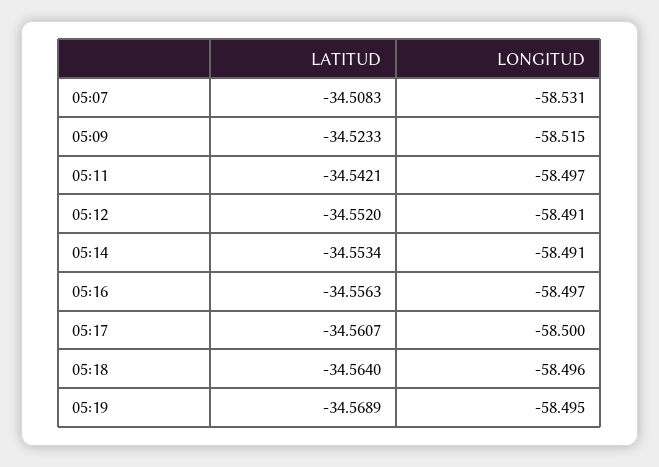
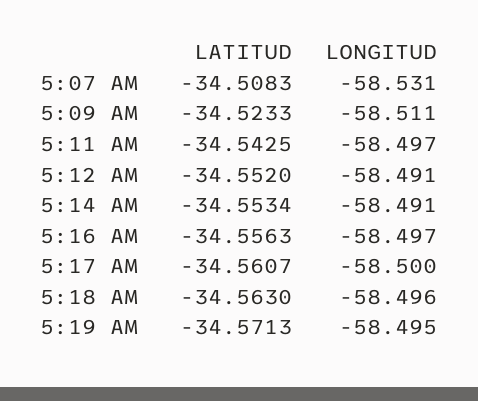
  {
    "LATITUD": {
      "05:07": -34.5083,
      "05:09": -34.5233,
-     "05:11": -34.5421,
+     "05:11": -34.5425,
      "05:12": -34.552,
      "05:14": -34.5534,
      "05:16": -34.5563,
      "05:17": -34.5607,
-     "05:18": -34.564,
+     "05:18": -34.563,
-     "05:19": -34.5689
+     "05:19": -34.5713
    },
    "LONGITUD": {
      "05:07": -58.531,
-     "05:09": -58.515,
+     "05:09": -58.511,
      "05:11": -58.497,
      "05:12": -58.491,
      "05:14": -58.491,
      "05:16": -58.497,
      "05:17": -58.5,
      "05:18": -58.496,
      "05:19": -58.495
    }
  }

